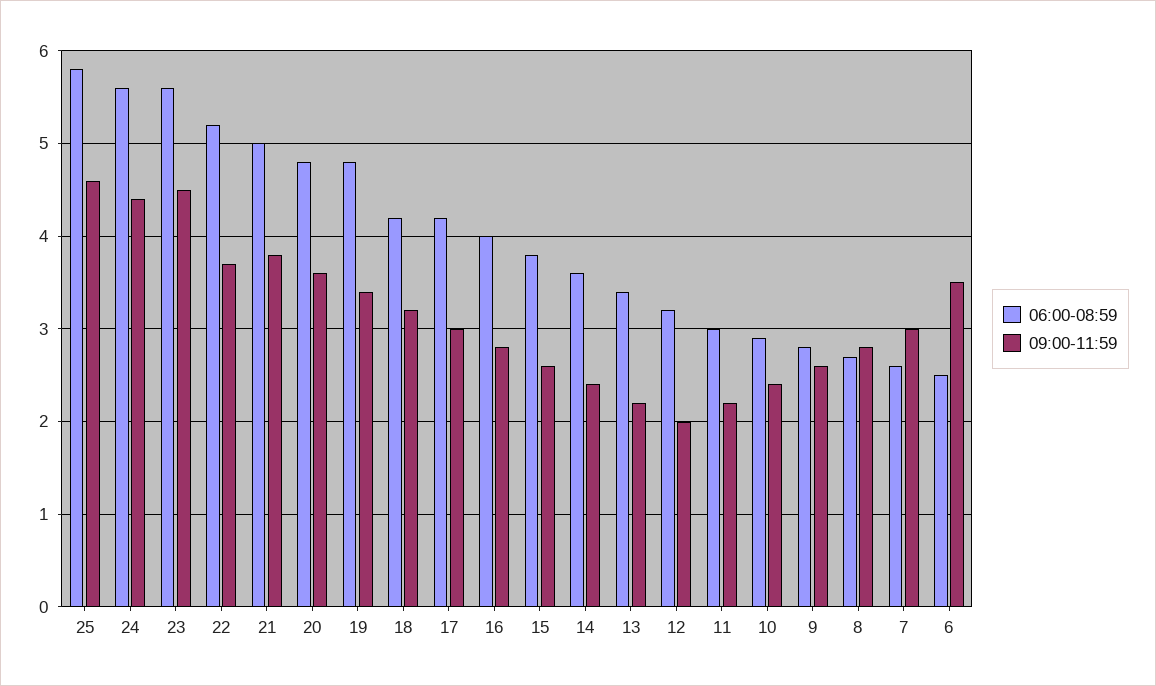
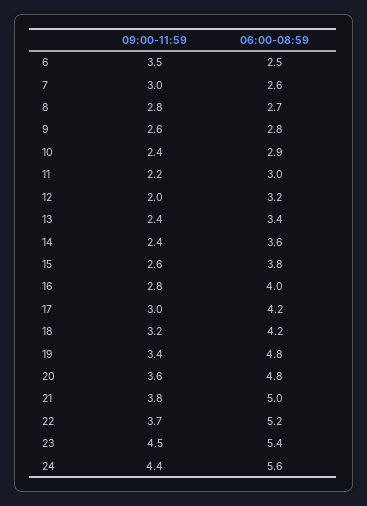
  {
    "06:00-08:59": {
-     "25": 5.8,
      "24": 5.6,
-     "23": 5.6,
+     "23": 5.4,
      "22": 5.2,
      "21": 5,
      "20": 4.8,
      "19": 4.8,
      "18": 4.2,
      "17": 4.2,
      "16": 4,
      "15": 3.8,
      "14": 3.6,
      "13": 3.4,
      "12": 3.2,
      "11": 3,
      "10": 2.9,
      "9": 2.8,
      "8": 2.7,
      "7": 2.6,
      "6": 2.5
    },
    "09:00-11:59": {
-     "25": 4.6,
      "24": 4.4,
      "23": 4.5,
      "22": 3.7,
      "21": 3.8,
      "20": 3.6,
      "19": 3.4,
      "18": 3.2,
      "17": 3,
      "16": 2.8,
      "15": 2.6,
      "14": 2.4,
-     "13": 2.2,
+     "13": 2.4,
      "12": 2,
      "11": 2.2,
      "10": 2.4,
      "9": 2.6,
      "8": 2.8,
      "7": 3,
      "6": 3.5
    }
  }

